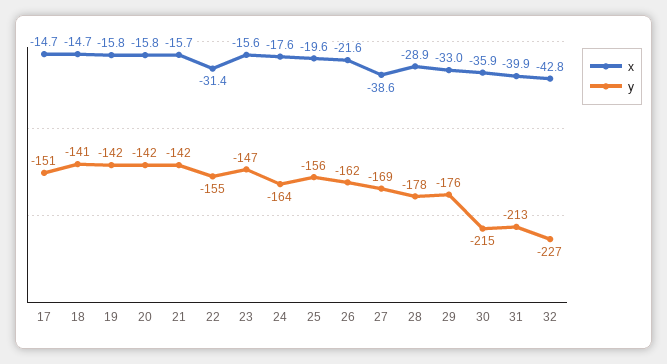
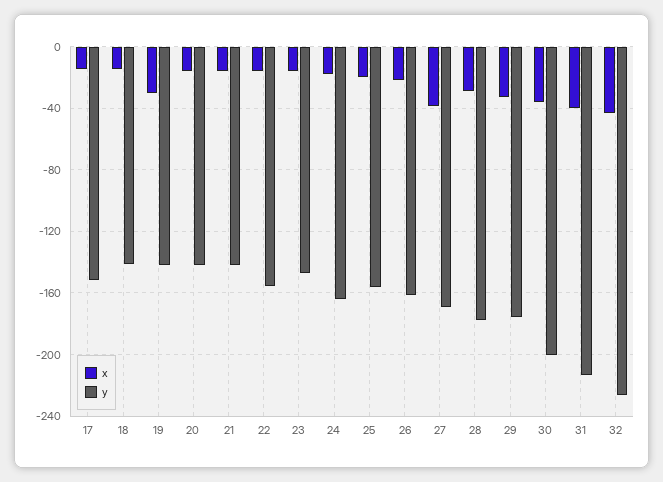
  {
    "x": {
      "17": -14.7,
      "18": -14.7,
-     "19": -15.8,
+     "19": -30,
      "20": -15.8,
      "21": -15.7,
-     "22": -31.4,
+     "22": -15,
      "23": -15.6,
      "24": -17.6,
      "25": -19.6,
      "26": -21.6,
      "27": -38.6,
      "28": -28.9,
      "29": -33,
      "30": -35.9,
      "31": -39.9,
      "32": -42.8
    },
    "y": {
      "17": -151,
      "18": -141,
      "19": -142,
      "20": -142,
      "21": -142,
      "22": -155,
      "23": -147,
      "24": -164,
      "25": -156,
      "26": -162,
      "27": -169,
      "28": -178,
      "29": -176,
-     "30": -215,
+     "30": -200,
      "31": -213,
      "32": -227
    }
  }

